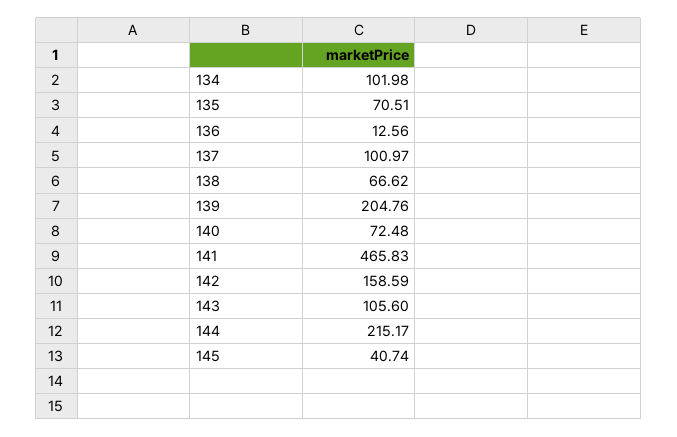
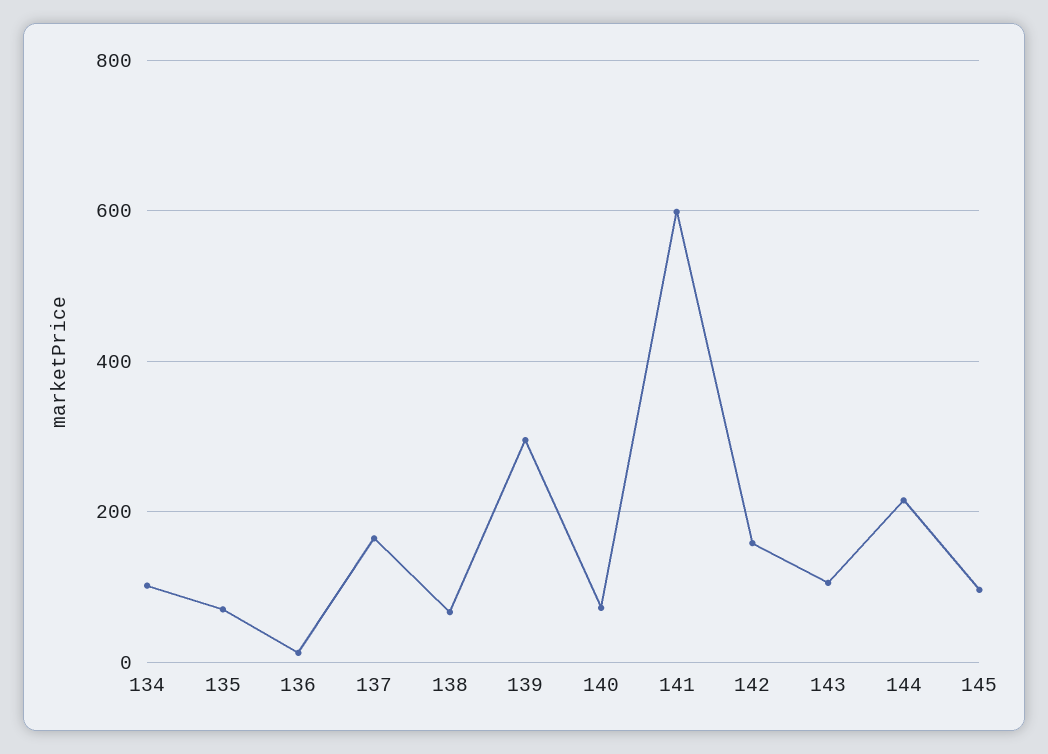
  {
    "134": 101.98,
    "135": 70.51,
    "136": 12.56,
-   "137": 100.97,
+   "137": 160,
    "138": 66.62,
-   "139": 204.76,
+   "139": 300,
    "140": 72.48,
-   "141": 465.83,
+   "141": 600,
    "142": 158.59,
    "143": 105.6,
    "144": 215.17,
-   "145": 40.74
+   "145": 100
  }

